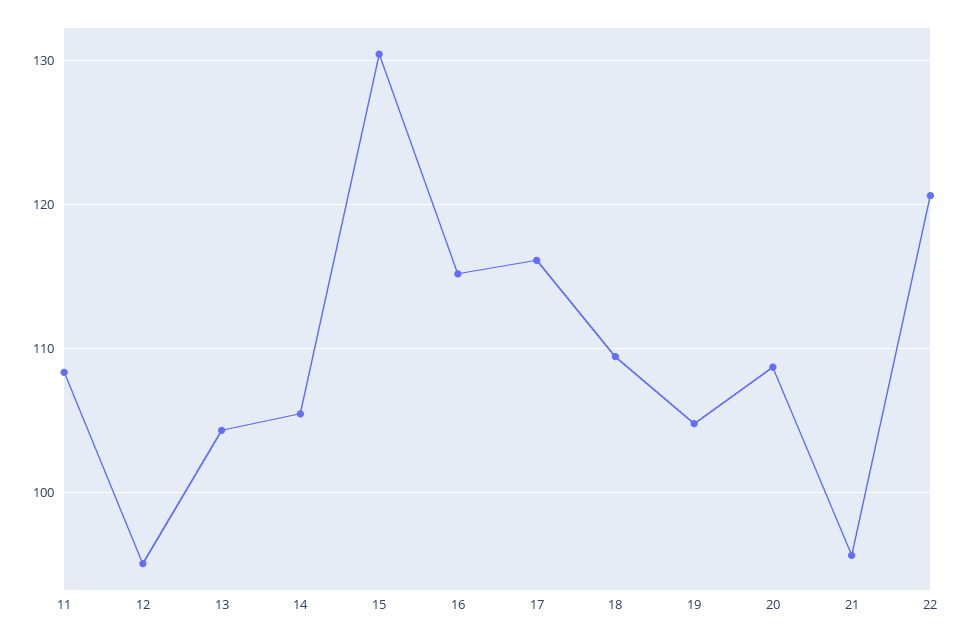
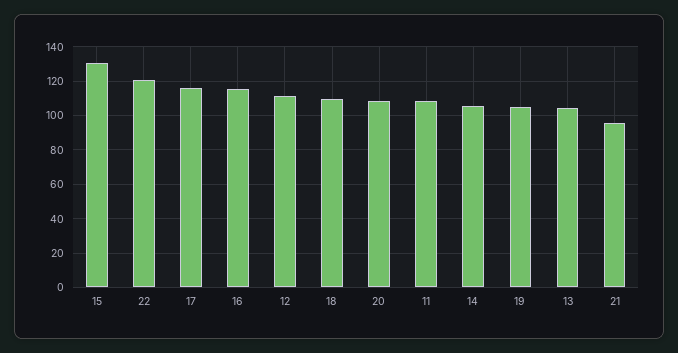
  {
    "11": 108,
-   "12": 95,
+   "12": 110,
    "13": 104,
    "14": 105,
    "15": 130,
    "16": 115,
    "17": 116,
    "18": 109,
    "19": 105,
    "20": 109,
    "21": 96,
    "22": 121
  }

